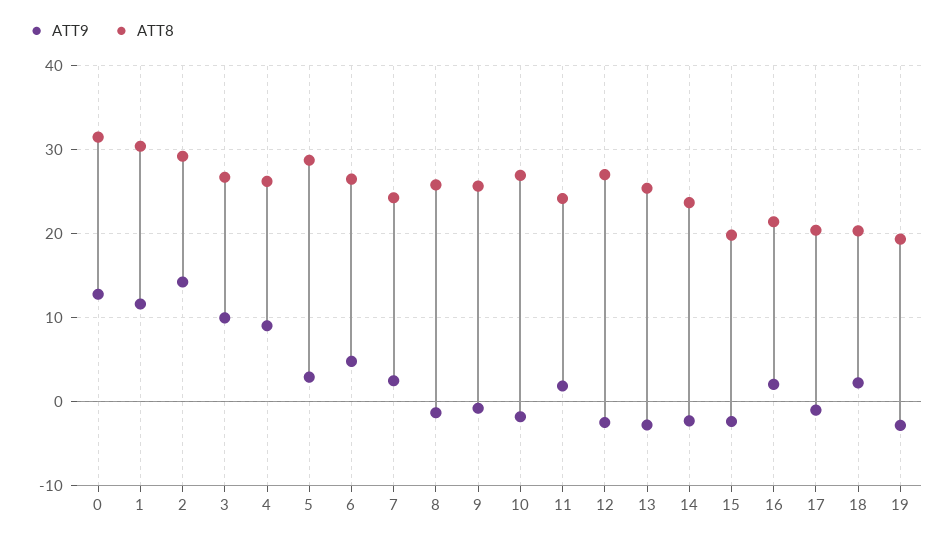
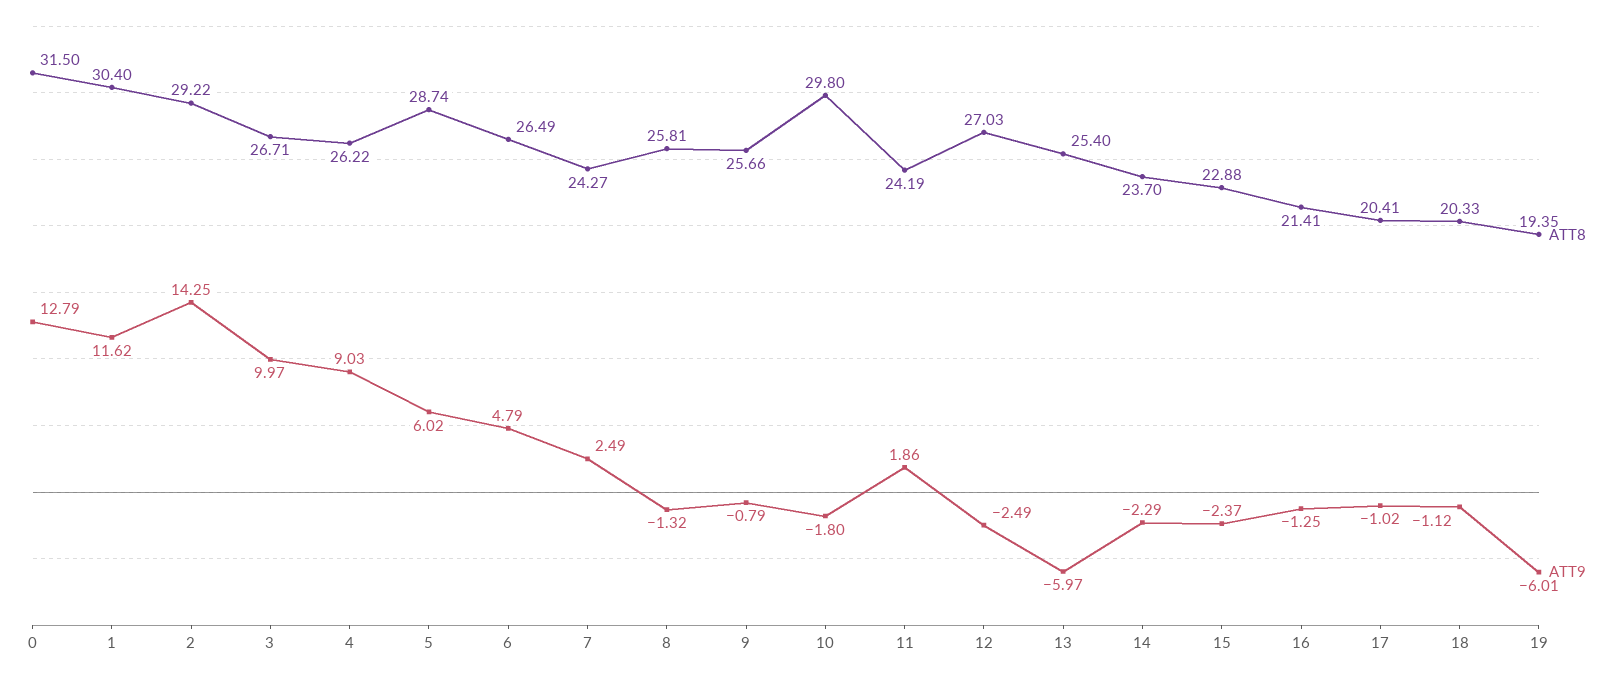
  {
    "ATT9": {
      "0": 12.79,
      "1": 11.62,
      "2": 14.25,
      "3": 9.97,
      "4": 9.03,
-     "5": 3,
+     "5": 6.02,
      "6": 4.79,
      "7": 2.49,
      "8": -1.32,
      "9": -0.79,
      "10": -1.8,
      "11": 1.86,
      "12": -2.49,
-     "13": -3,
+     "13": -5.97,
      "14": -2.29,
      "15": -2.37,
-     "16": 2,
+     "16": -1.25,
      "17": -1.02,
-     "18": 2,
+     "18": -1.12,
-     "19": -3
+     "19": -6.01
    },
    "ATT8": {
      "0": 31.5,
      "1": 30.4,
      "2": 29.22,
      "3": 26.71,
      "4": 26.22,
      "5": 28.74,
      "6": 26.49,
      "7": 24.27,
      "8": 25.81,
      "9": 25.66,
-     "10": 27,
+     "10": 29.8,
      "11": 24.19,
      "12": 27.03,
      "13": 25.4,
      "14": 23.7,
-     "15": 20,
+     "15": 22.88,
      "16": 21.41,
      "17": 20.41,
      "18": 20.33,
      "19": 19.35
    }
  }

